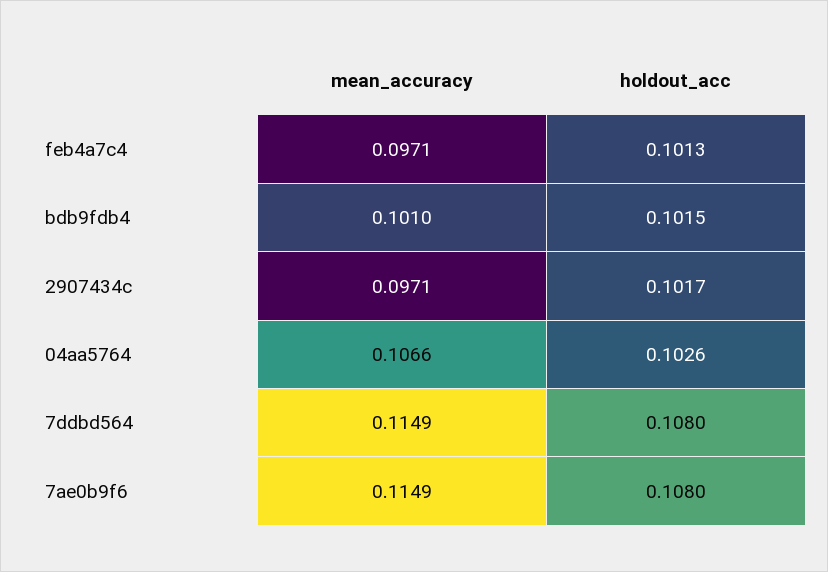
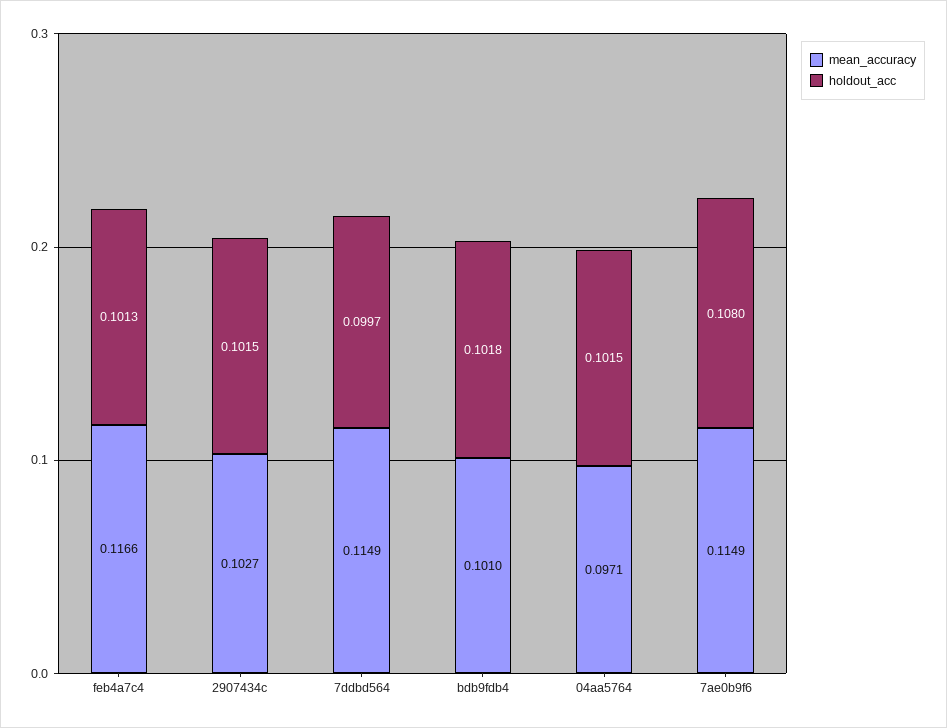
  {
    "mean_accuracy": {
-     "feb4a7c4": 0.0971,
+     "feb4a7c4": 0.1166,
      "bdb9fdb4": 0.101,
-     "2907434c": 0.0971,
+     "2907434c": 0.1027,
-     "04aa5764": 0.1066,
+     "04aa5764": 0.0971,
      "7ddbd564": 0.1149,
      "7ae0b9f6": 0.1149
    },
    "holdout_acc": {
      "feb4a7c4": 0.1013,
-     "bdb9fdb4": 0.1015,
+     "bdb9fdb4": 0.1018,
-     "2907434c": 0.1017,
+     "2907434c": 0.1015,
-     "04aa5764": 0.1026,
+     "04aa5764": 0.1015,
-     "7ddbd564": 0.108,
+     "7ddbd564": 0.0997,
      "7ae0b9f6": 0.108
    }
  }

